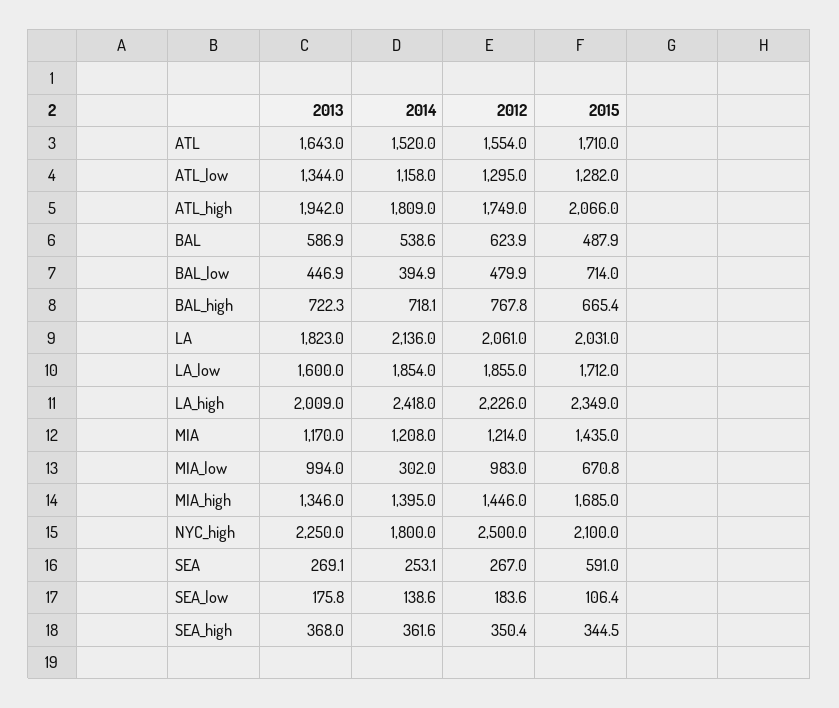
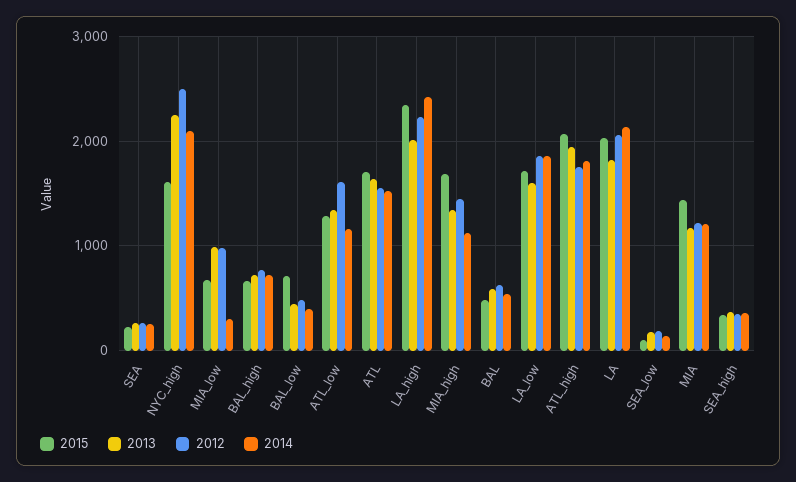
  {
    "2013": {
      "ATL": 1643,
      "ATL_low": 1344,
      "ATL_high": 1942,
      "BAL": 586.9,
      "BAL_low": 446.9,
      "BAL_high": 722.3,
      "LA": 1823,
      "LA_low": 1600,
      "LA_high": 2009,
      "MIA": 1170,
      "MIA_low": 994,
      "MIA_high": 1346,
      "NYC_high": 2250,
      "SEA": 269.1,
      "SEA_low": 175.8,
      "SEA_high": 368
    },
    "2014": {
      "ATL": 1520,
      "ATL_low": 1158,
      "ATL_high": 1809,
      "BAL": 538.6,
      "BAL_low": 394.9,
      "BAL_high": 718.1,
      "LA": 2136,
      "LA_low": 1854,
      "LA_high": 2418,
      "MIA": 1208,
      "MIA_low": 302,
-     "MIA_high": 1395,
+     "MIA_high": 1100,
-     "NYC_high": 1800,
+     "NYC_high": 2100,
      "SEA": 253.1,
      "SEA_low": 138.6,
      "SEA_high": 361.6
    },
    "2012": {
      "ATL": 1554,
-     "ATL_low": 1295,
+     "ATL_low": 1600,
      "ATL_high": 1749,
      "BAL": 623.9,
      "BAL_low": 479.9,
      "BAL_high": 767.8,
      "LA": 2061,
      "LA_low": 1855,
      "LA_high": 2226,
      "MIA": 1214,
      "MIA_low": 983,
      "MIA_high": 1446,
      "NYC_high": 2500,
      "SEA": 267,
      "SEA_low": 183.6,
      "SEA_high": 350.4
    },
    "2015": {
      "ATL": 1710,
      "ATL_low": 1282,
      "ATL_high": 2066,
      "BAL": 487.9,
      "BAL_low": 714,
      "BAL_high": 665.4,
      "LA": 2031,
      "LA_low": 1712,
      "LA_high": 2349,
      "MIA": 1435,
      "MIA_low": 670.8,
      "MIA_high": 1685,
-     "NYC_high": 2100,
+     "NYC_high": 1600,
-     "SEA": 591,
+     "SEA": 200,
      "SEA_low": 106.4,
      "SEA_high": 344.5
    }
  }

